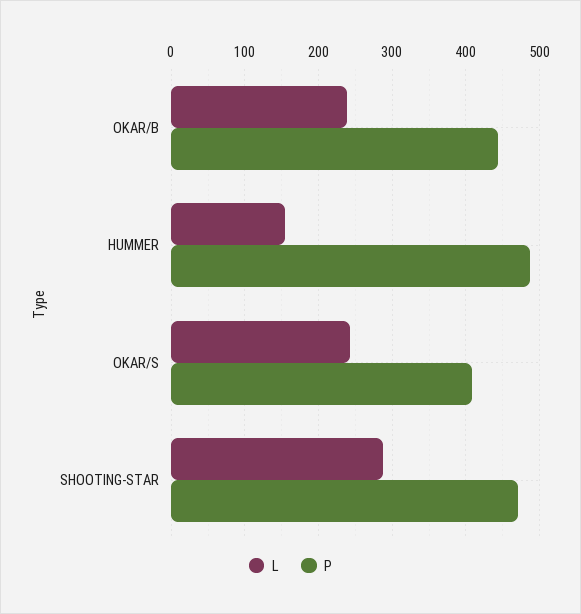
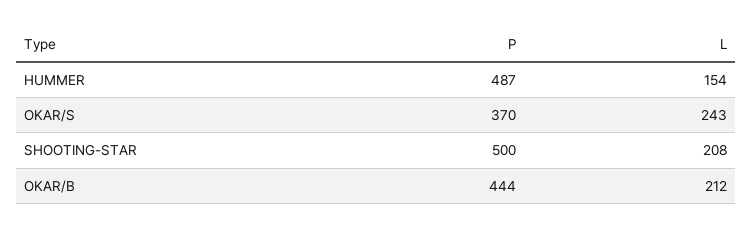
  {
    "L": {
-     "OKAR/B": 240,
+     "OKAR/B": 212,
      "HUMMER": 154,
      "OKAR/S": 243,
-     "SHOOTING-STAR": 290
+     "SHOOTING-STAR": 208
    },
    "P": {
      "OKAR/B": 444,
      "HUMMER": 487,
-     "OKAR/S": 410,
+     "OKAR/S": 370,
-     "SHOOTING-STAR": 470
+     "SHOOTING-STAR": 500
    }
  }

